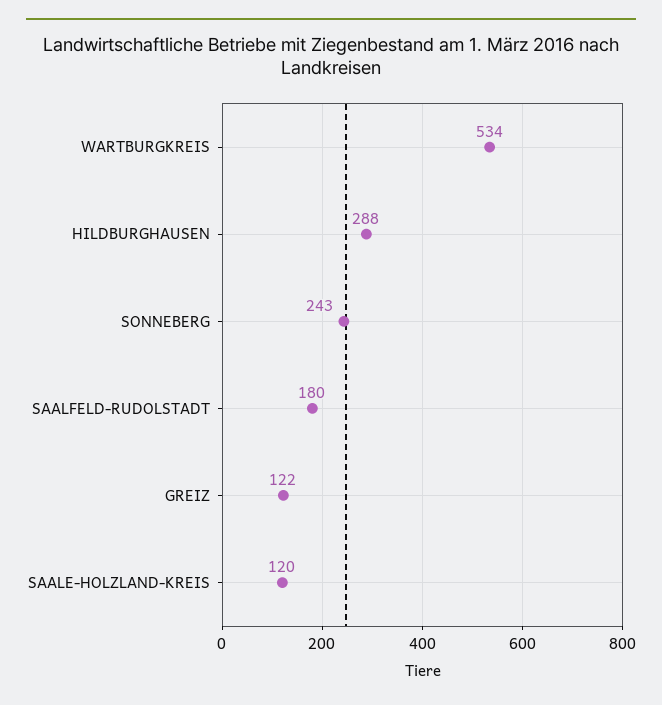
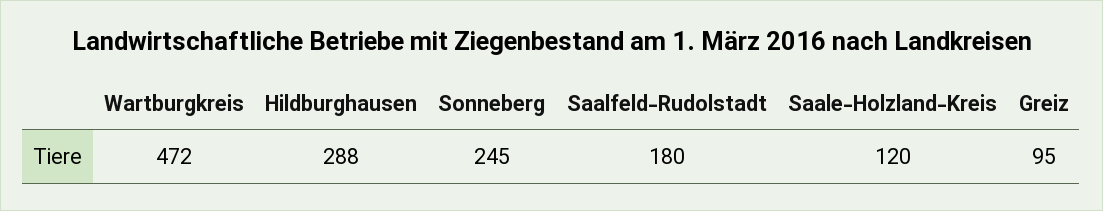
  {
-   "WARTBURGKREIS": 534,
+   "WARTBURGKREIS": 472,
    "HILDBURGHAUSEN": 288,
-   "SONNEBERG": 243,
+   "SONNEBERG": 245,
    "SAALFELD-RUDOLSTADT": 180,
-   "GREIZ": 122,
+   "GREIZ": 95,
    "SAALE-HOLZLAND-KREIS": 120
  }

